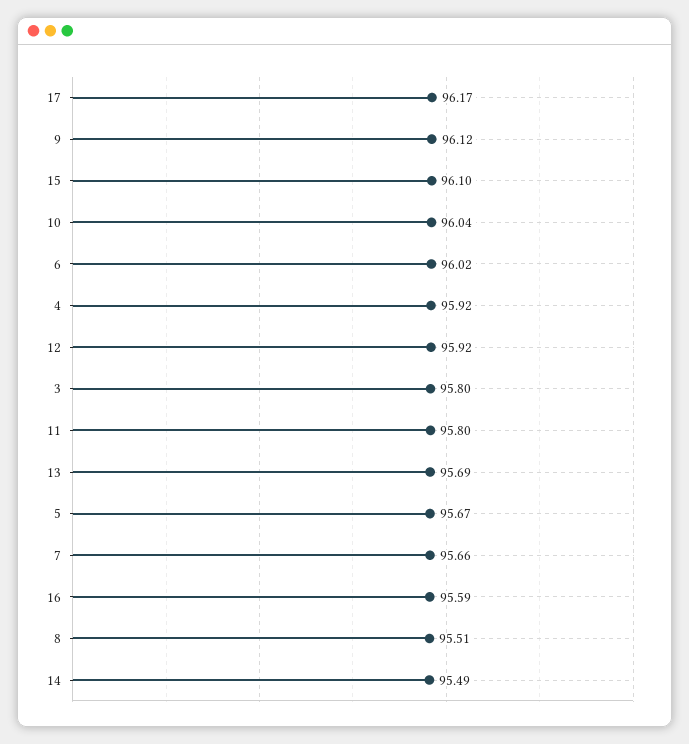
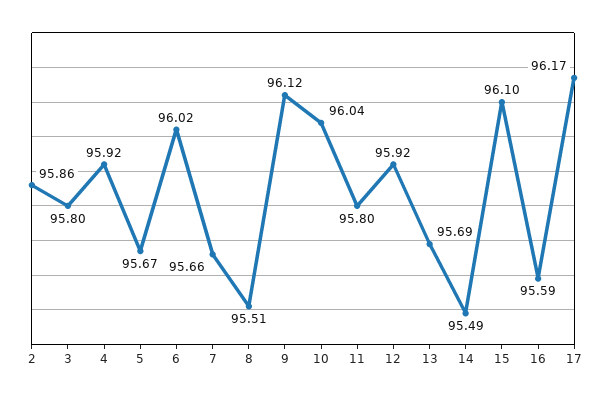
  {
    "17": 96.17,
    "9": 96.12,
    "15": 96.1,
    "10": 96.04,
    "6": 96.02,
    "4": 95.92,
    "12": 95.92,
    "3": 95.8,
    "11": 95.8,
    "13": 95.69,
    "5": 95.67,
    "7": 95.66,
    "16": 95.59,
    "8": 95.51,
-   "14": 95.49
+   "14": 95.49,
+   "2": 95.86
  }

